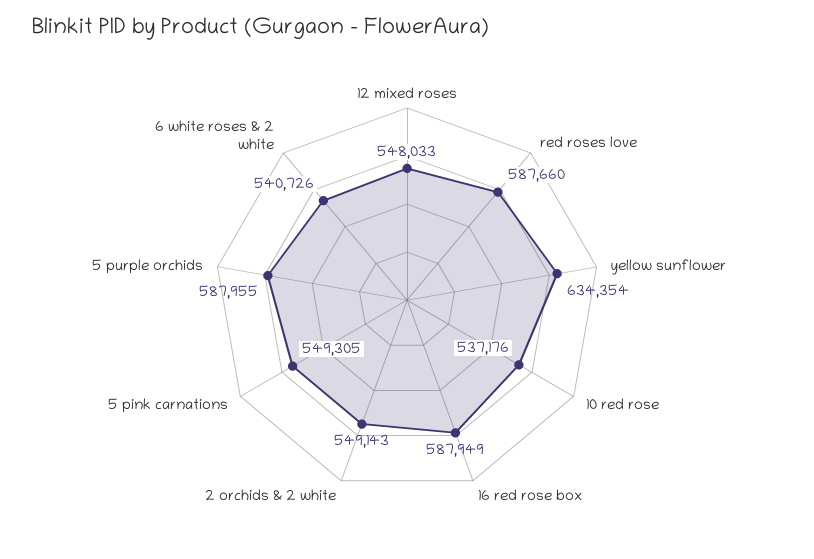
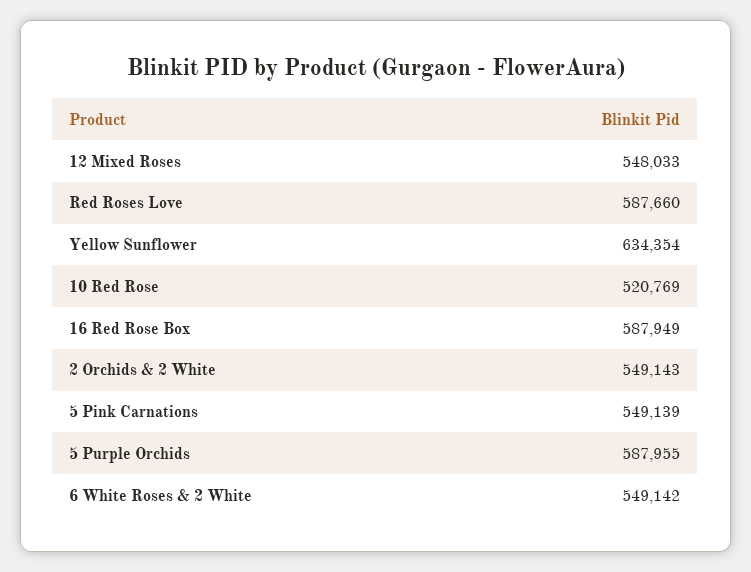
  {
    "12 mixed roses": 548033,
    "red roses love": 587660,
    "yellow sunflower": 634354,
-   "10 red rose": 537176,
+   "10 red rose": 520769,
    "16 red rose box": 587949,
    "2 orchids & 2 white": 549143,
-   "5 pink carnations": 549305,
+   "5 pink carnations": 549139,
    "5 purple orchids": 587955,
-   "6 white roses & 2 white": 540726
+   "6 white roses & 2 white": 549142
  }

